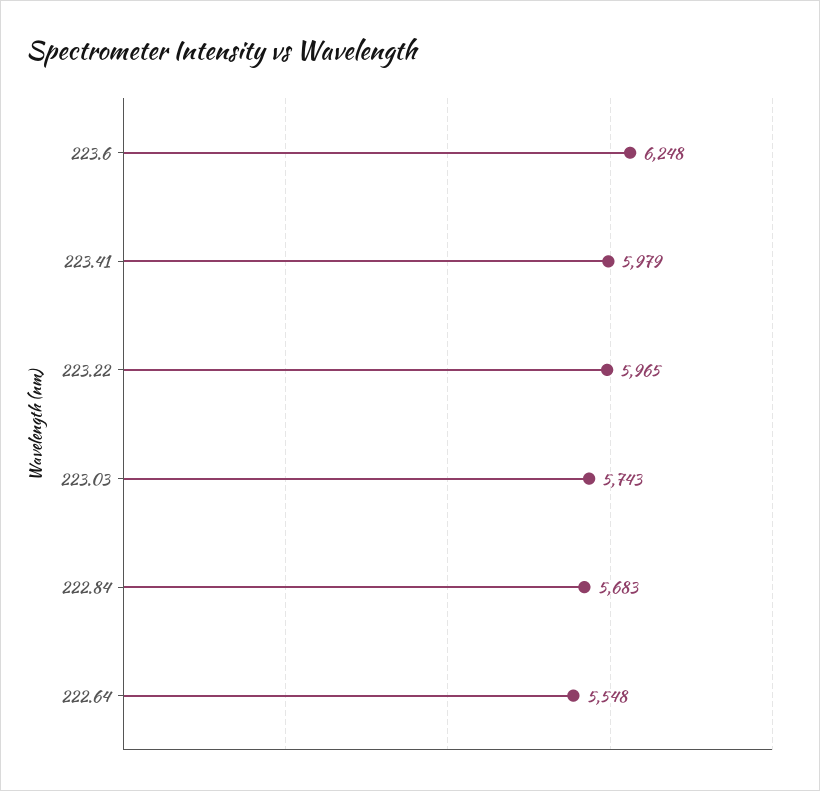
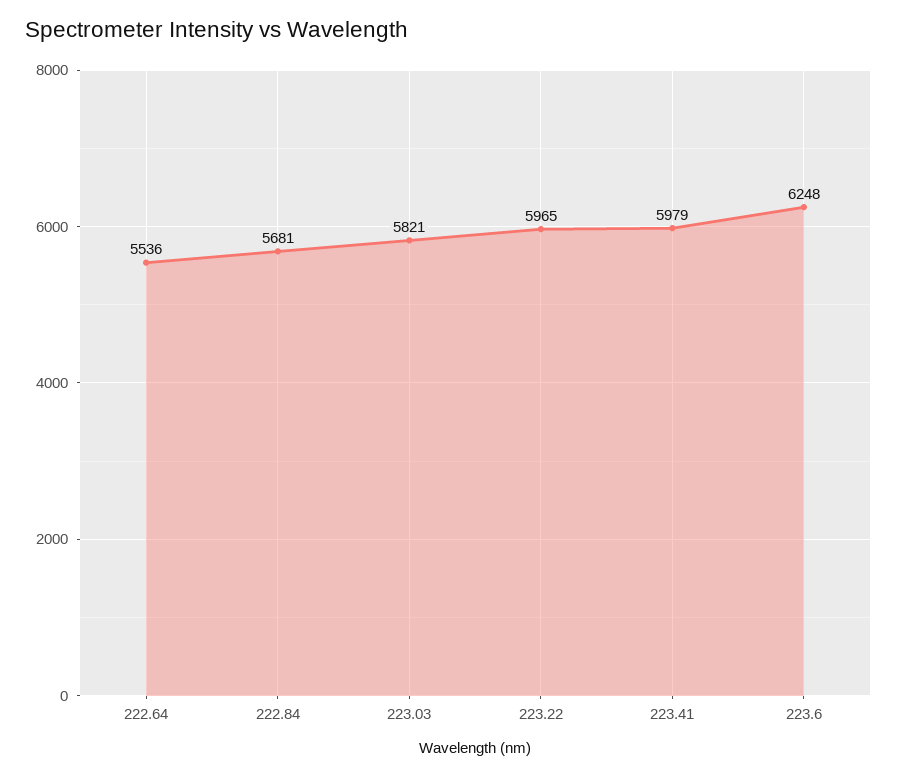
  {
    "223.6": 6248,
    "223.41": 5979,
    "223.22": 5965,
-   "223.03": 5743,
+   "223.03": 5821,
-   "222.84": 5683,
+   "222.84": 5681,
-   "222.64": 5548
+   "222.64": 5536
  }

